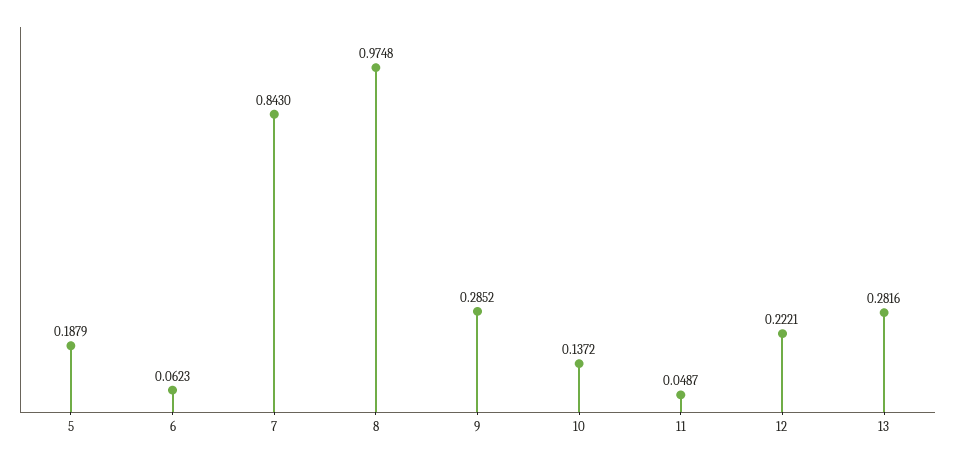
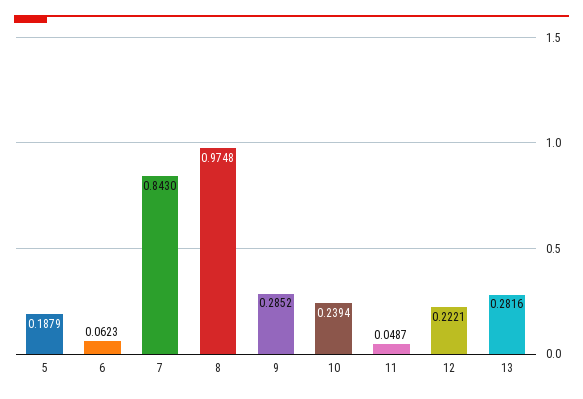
  {
    "5": 0.1879,
    "6": 0.0623,
    "7": 0.843,
    "8": 0.9748,
    "9": 0.2852,
-   "10": 0.1372,
+   "10": 0.2394,
    "11": 0.0487,
    "12": 0.2221,
    "13": 0.2816
  }

